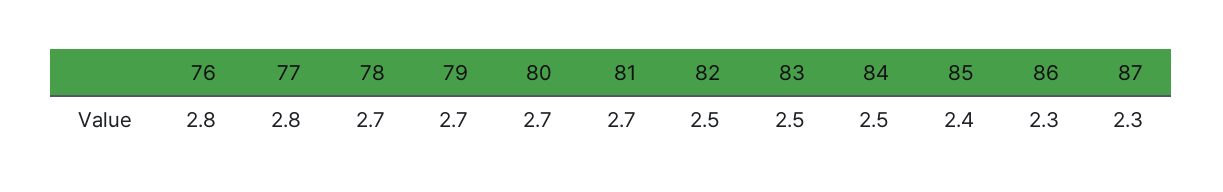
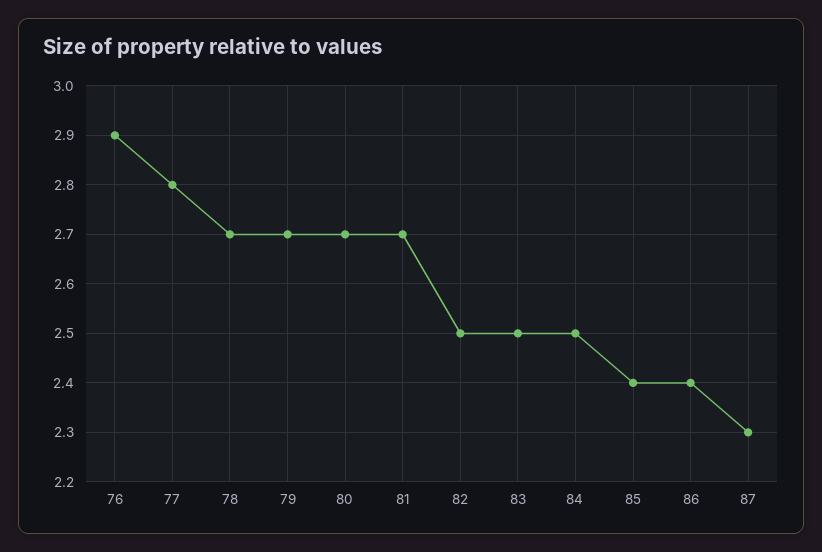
  {
-   "76": 2.8,
+   "76": 2.9,
    "77": 2.8,
    "78": 2.7,
    "79": 2.7,
    "80": 2.7,
    "81": 2.7,
    "82": 2.5,
    "83": 2.5,
    "84": 2.5,
    "85": 2.4,
-   "86": 2.3,
+   "86": 2.4,
    "87": 2.3
  }

